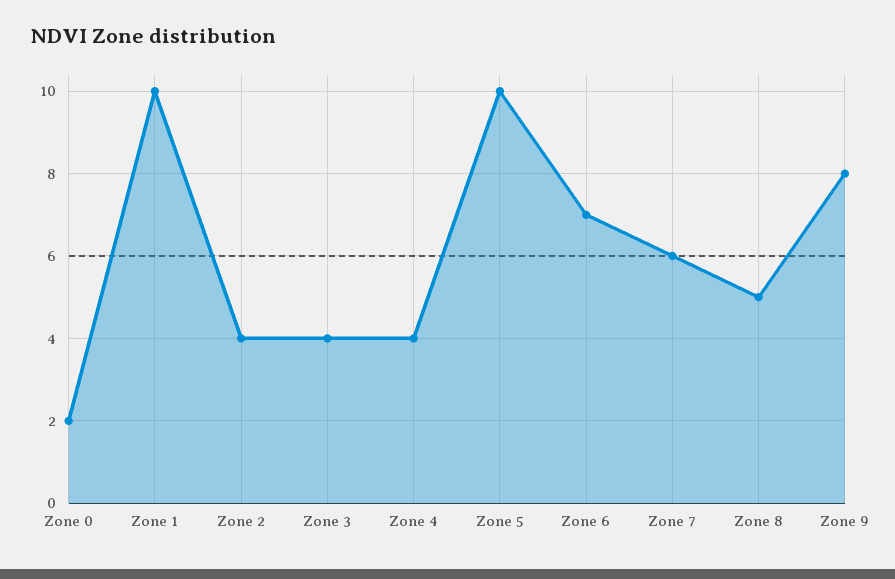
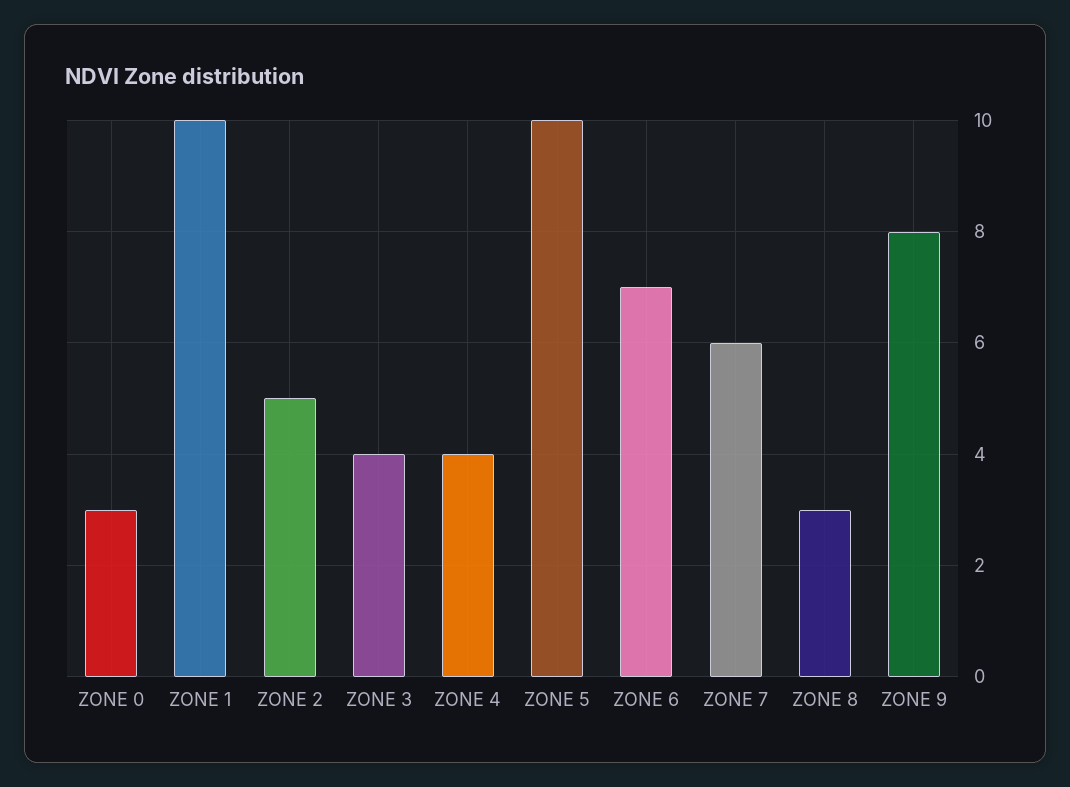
  {
-   "Zone 0": 2,
+   "Zone 0": 3,
    "Zone 1": 10,
-   "Zone 2": 4,
+   "Zone 2": 5,
    "Zone 3": 4,
    "Zone 4": 4,
    "Zone 5": 10,
    "Zone 6": 7,
    "Zone 7": 6,
-   "Zone 8": 5,
+   "Zone 8": 3,
    "Zone 9": 8
  }

